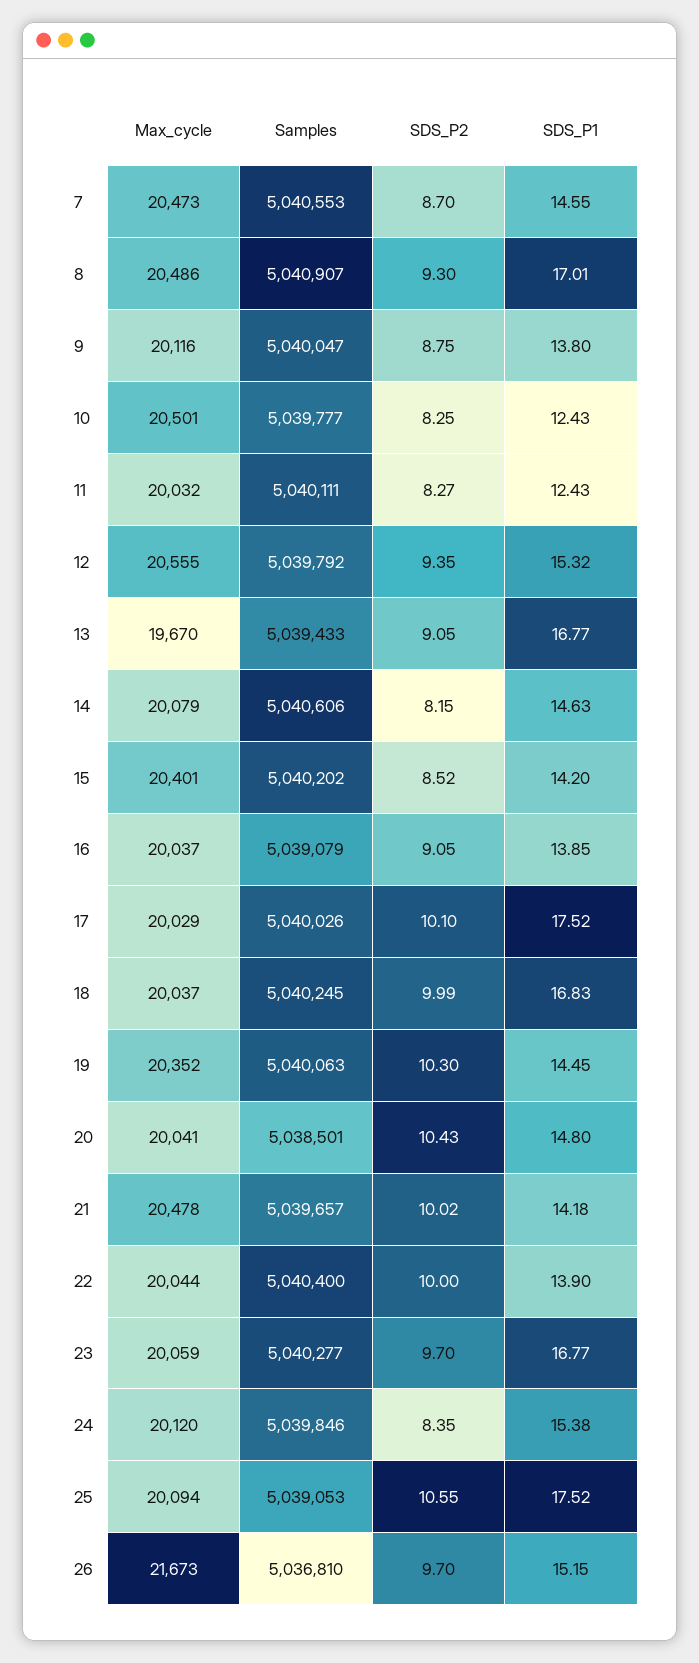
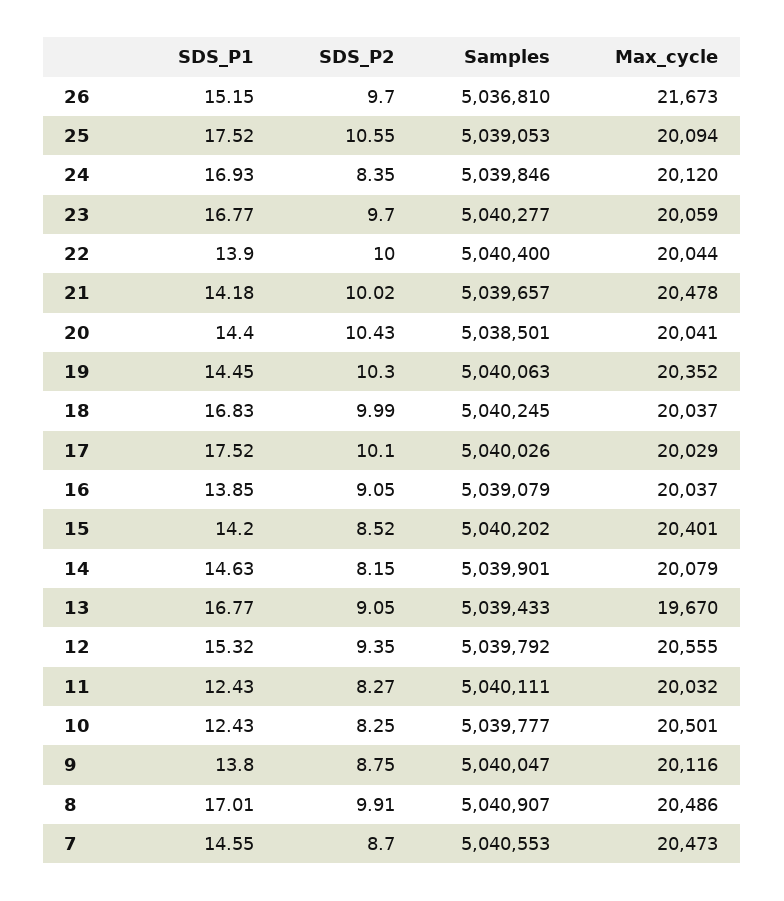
  {
    "Max_cycle": {
      "7": 20473,
      "8": 20486,
      "9": 20116,
      "10": 20501,
      "11": 20032,
      "12": 20555,
      "13": 19670,
      "14": 20079,
      "15": 20401,
      "16": 20037,
      "17": 20029,
      "18": 20037,
      "19": 20352,
      "20": 20041,
      "21": 20478,
      "22": 20044,
      "23": 20059,
      "24": 20120,
      "25": 20094,
      "26": 21673
    },
    "Samples": {
      "7": 5040553,
      "8": 5040907,
      "9": 5040047,
      "10": 5039777,
      "11": 5040111,
      "12": 5039792,
      "13": 5039433,
-     "14": 5040606,
+     "14": 5039901,
      "15": 5040202,
      "16": 5039079,
      "17": 5040026,
      "18": 5040245,
      "19": 5040063,
      "20": 5038501,
      "21": 5039657,
      "22": 5040400,
      "23": 5040277,
      "24": 5039846,
      "25": 5039053,
      "26": 5036810
    },
    "SDS_P2": {
      "7": 8.7,
-     "8": 9.3,
+     "8": 9.91,
      "9": 8.75,
      "10": 8.25,
      "11": 8.27,
      "12": 9.35,
      "13": 9.05,
      "14": 8.15,
      "15": 8.52,
      "16": 9.05,
      "17": 10.1,
      "18": 9.99,
      "19": 10.3,
      "20": 10.43,
      "21": 10.02,
      "22": 10,
      "23": 9.7,
      "24": 8.35,
      "25": 10.55,
      "26": 9.7
    },
    "SDS_P1": {
      "7": 14.55,
      "8": 17.01,
      "9": 13.8,
      "10": 12.43,
      "11": 12.43,
      "12": 15.32,
      "13": 16.77,
      "14": 14.63,
      "15": 14.2,
      "16": 13.85,
      "17": 17.52,
      "18": 16.83,
      "19": 14.45,
-     "20": 14.8,
+     "20": 14.4,
      "21": 14.18,
      "22": 13.9,
      "23": 16.77,
-     "24": 15.38,
+     "24": 16.93,
      "25": 17.52,
      "26": 15.15
    }
  }

